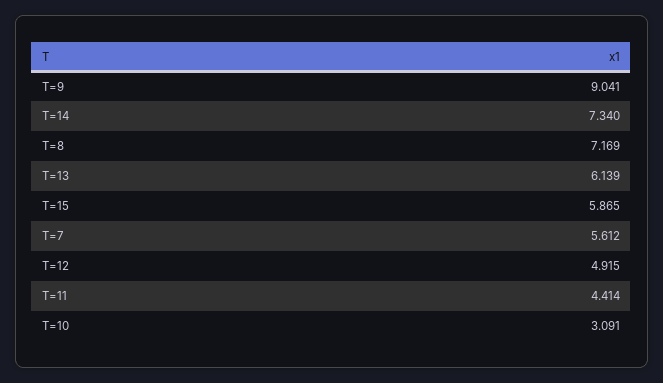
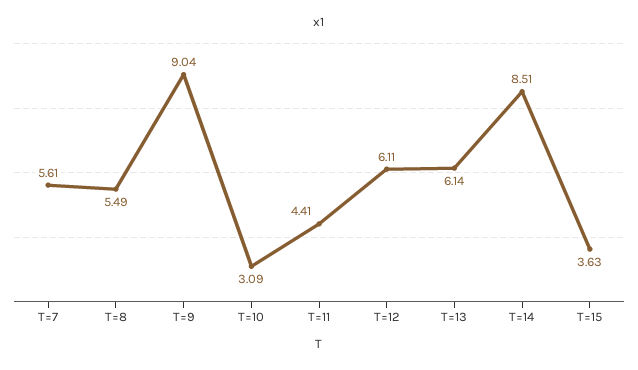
  {
    "T=9": 9.041,
-   "T=14": 7.34,
+   "T=14": 8.51,
-   "T=8": 7.169,
+   "T=8": 5.49,
    "T=13": 6.139,
-   "T=15": 5.865,
+   "T=15": 3.63,
    "T=7": 5.612,
-   "T=12": 4.915,
+   "T=12": 6.11,
    "T=11": 4.414,
    "T=10": 3.091
  }

